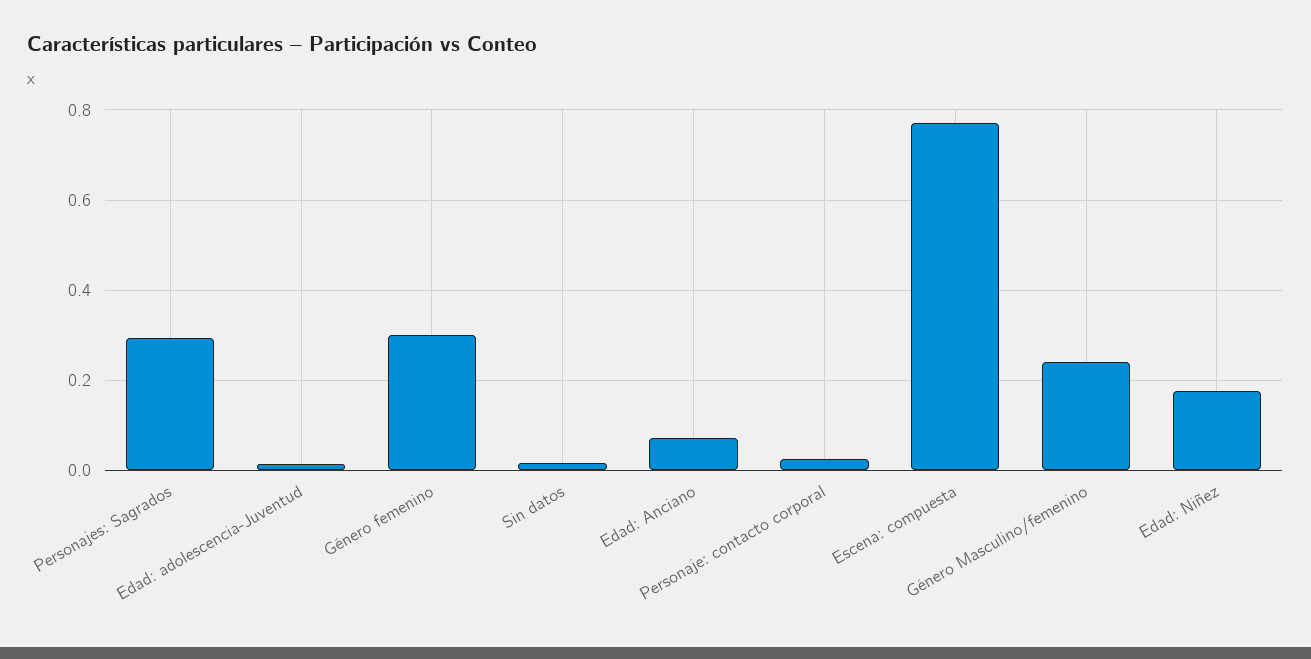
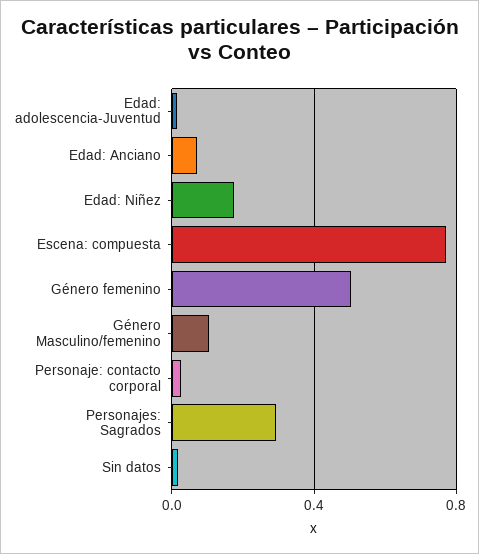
  {
    "Personajes: Sagrados": 0.3,
    "Edad: adolescencia-Juventud": 0.02,
-   "Género femenino": 0.3,
+   "Género femenino": 0.5,
    "Sin datos": 0.02,
    "Edad: Anciano": 0.08,
    "Personaje: contacto corporal": 0.02,
    "Escena: compuesta": 0.78,
-   "Género Masculino/femenino": 0.24,
+   "Género Masculino/femenino": 0.1,
    "Edad: Niñez": 0.18
  }

